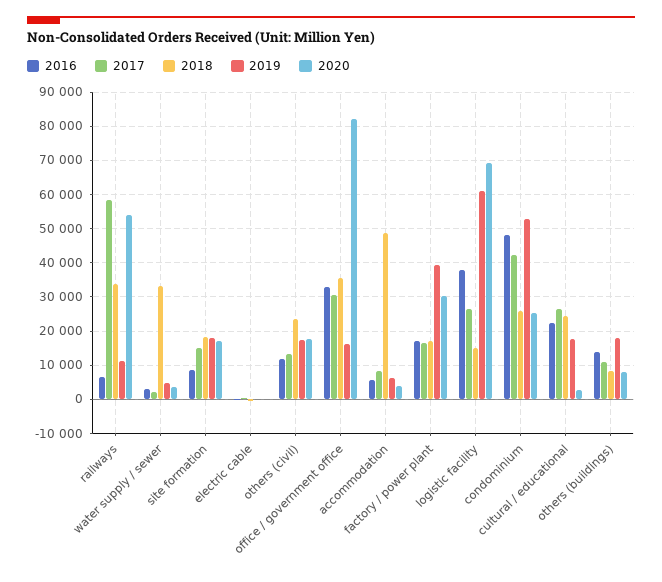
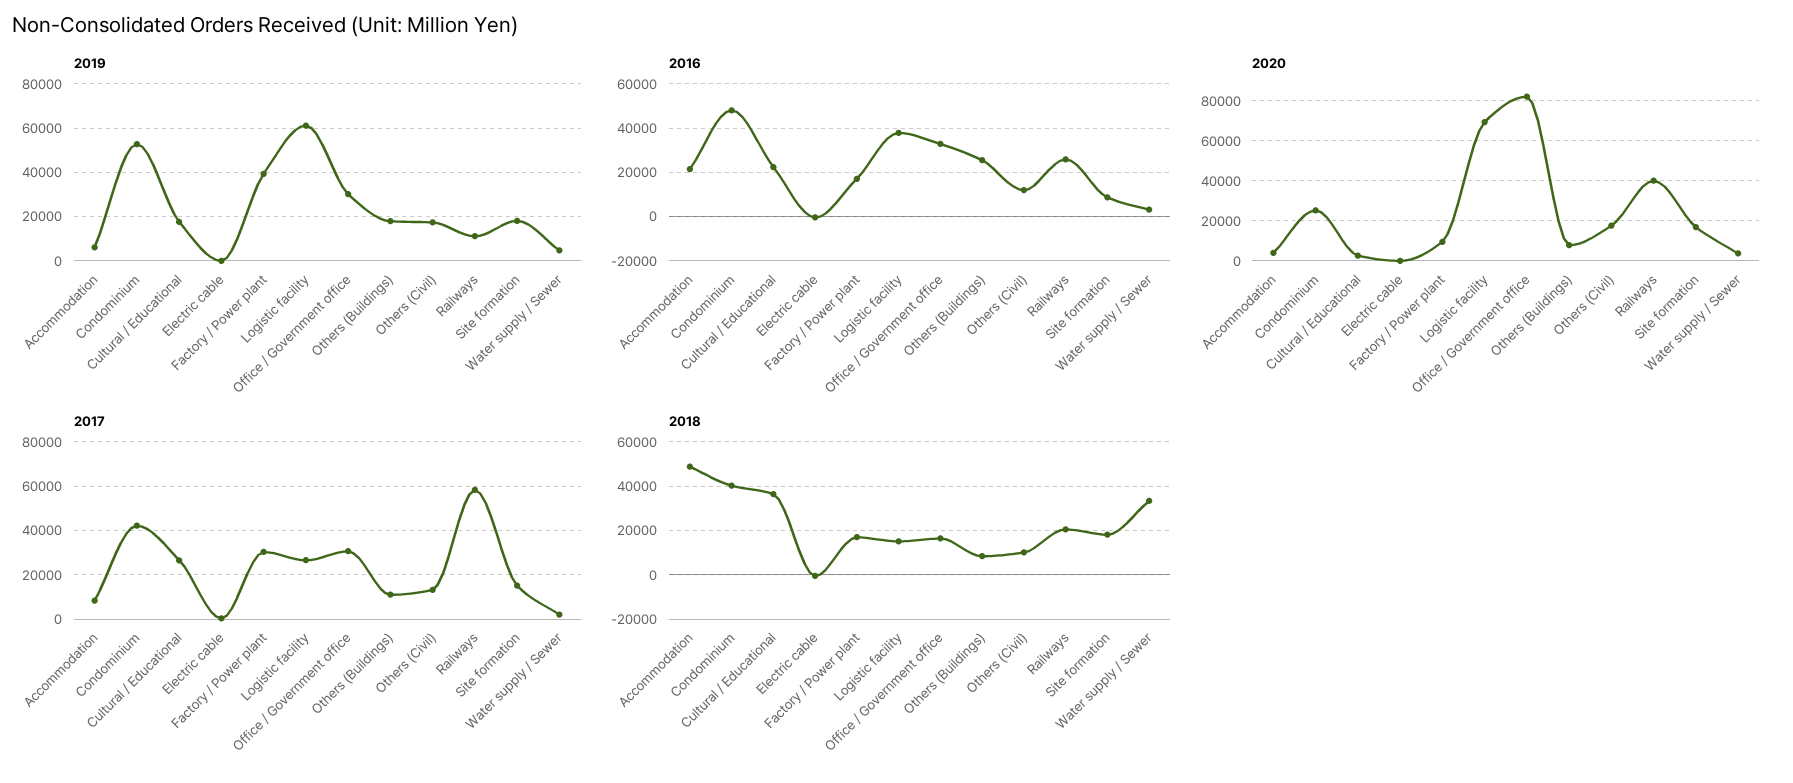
  {
    "2016": {
-     "railways": 6000,
+     "railways": 25000,
      "water supply / sewer": 4000,
      "site formation": 8000,
      "electric cable": 0,
      "others (civil)": 12000,
      "office / government office": 32000,
-     "accommodation": 6000,
+     "accommodation": 20000,
      "factory / power plant": 18000,
      "logistic facility": 38000,
      "condominium": 48000,
      "cultural / educational": 22000,
-     "others (buildings)": 14000
+     "others (buildings)": 25000
    },
    "2017": {
      "railways": 58000,
      "water supply / sewer": 2000,
      "site formation": 16000,
      "electric cable": 0,
      "others (civil)": 14000,
      "office / government office": 30000,
      "accommodation": 8000,
-     "factory / power plant": 16000,
+     "factory / power plant": 30000,
      "logistic facility": 26000,
      "condominium": 42000,
      "cultural / educational": 26000,
      "others (buildings)": 12000
    },
    "2018": {
-     "railways": 34000,
+     "railways": 20000,
      "water supply / sewer": 34000,
      "site formation": 18000,
      "electric cable": 0,
-     "others (civil)": 24000,
+     "others (civil)": 10000,
-     "office / government office": 36000,
+     "office / government office": 15000,
      "accommodation": 48000,
      "factory / power plant": 16000,
      "logistic facility": 16000,
-     "condominium": 26000,
+     "condominium": 40000,
-     "cultural / educational": 24000,
+     "cultural / educational": 35000,
      "others (buildings)": 8000
    },
    "2019": {
      "railways": 12000,
      "water supply / sewer": 4000,
      "site formation": 18000,
      "electric cable": 0,
      "others (civil)": 18000,
-     "office / government office": 16000,
+     "office / government office": 30000,
      "accommodation": 6000,
      "factory / power plant": 40000,
      "logistic facility": 62000,
      "condominium": 52000,
      "cultural / educational": 18000,
      "others (buildings)": 18000
    },
    "2020": {
-     "railways": 54000,
+     "railways": 40000,
      "water supply / sewer": 4000,
      "site formation": 16000,
      "electric cable": 0,
      "others (civil)": 18000,
      "office / government office": 82000,
      "accommodation": 4000,
-     "factory / power plant": 30000,
+     "factory / power plant": 10000,
      "logistic facility": 70000,
      "condominium": 26000,
      "cultural / educational": 2000,
      "others (buildings)": 8000
    }
  }

